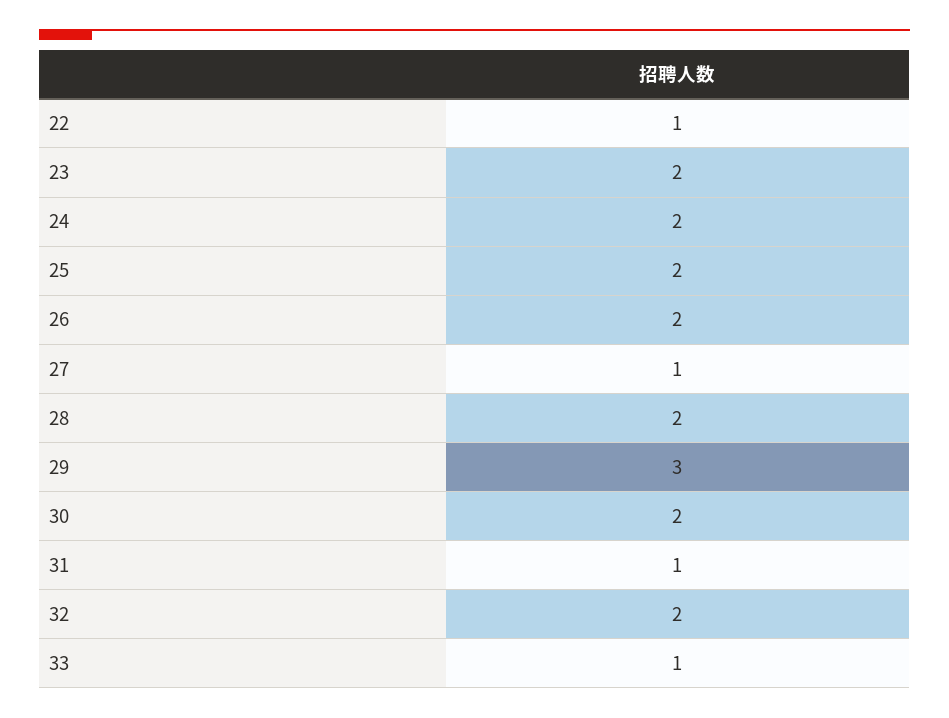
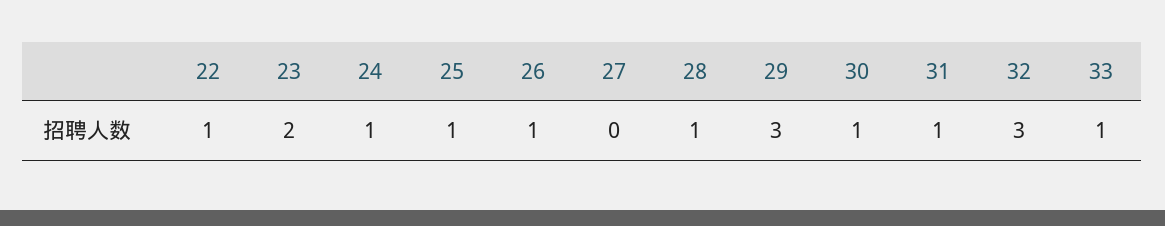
  {
    "22": 1,
    "23": 2,
-   "24": 2,
+   "24": 1,
-   "25": 2,
+   "25": 1,
-   "26": 2,
+   "26": 1,
-   "27": 1,
+   "27": 0,
-   "28": 2,
+   "28": 1,
    "29": 3,
-   "30": 2,
+   "30": 1,
    "31": 1,
-   "32": 2,
+   "32": 3,
    "33": 1
  }

